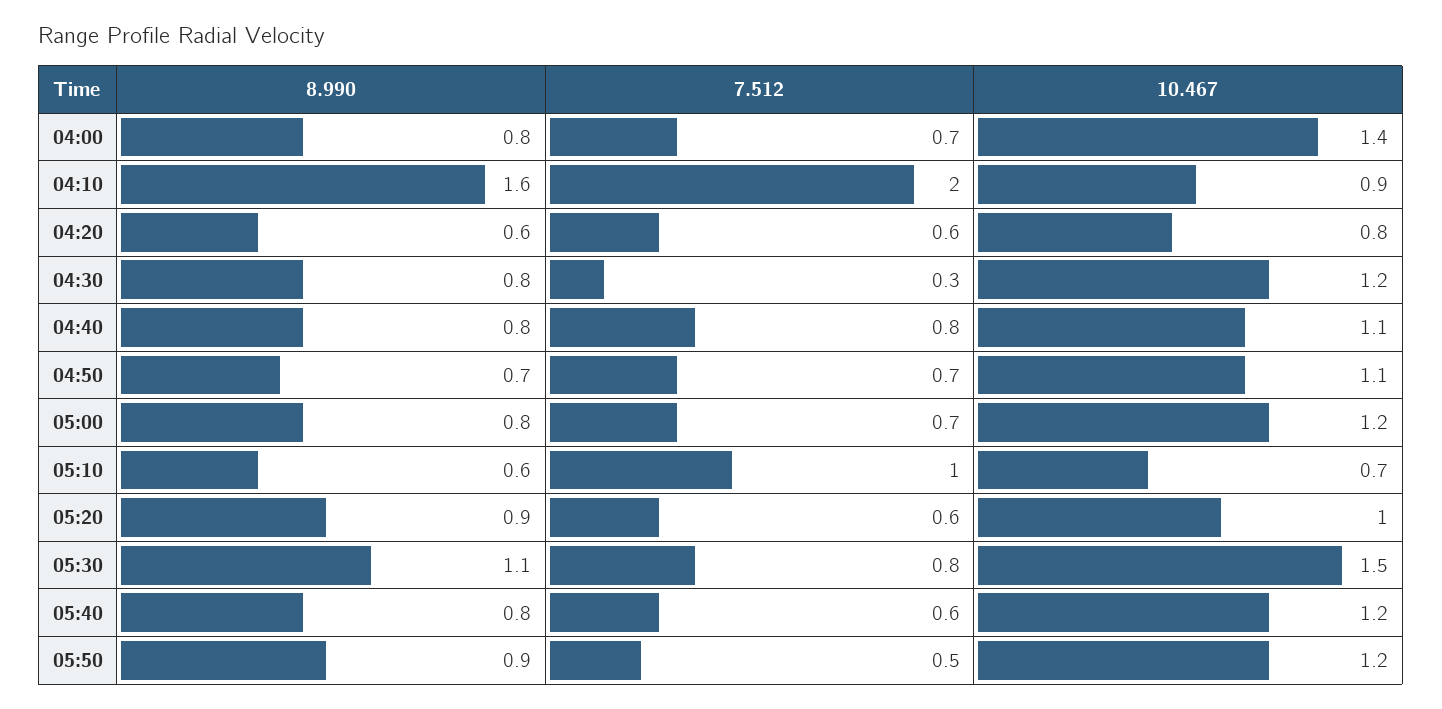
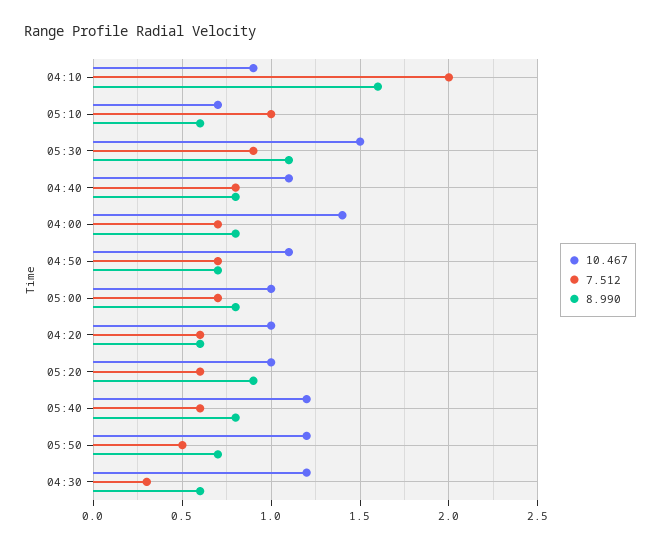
  {
    "8.990": {
      "04:00": 0.8,
      "04:10": 1.6,
      "04:20": 0.6,
-     "04:30": 0.8,
+     "04:30": 0.6,
      "04:40": 0.8,
      "04:50": 0.7,
      "05:00": 0.8,
      "05:10": 0.6,
      "05:20": 0.9,
      "05:30": 1.1,
      "05:40": 0.8,
-     "05:50": 0.9
+     "05:50": 0.7
    },
    "7.512": {
      "04:00": 0.7,
      "04:10": 2,
      "04:20": 0.6,
      "04:30": 0.3,
      "04:40": 0.8,
      "04:50": 0.7,
      "05:00": 0.7,
      "05:10": 1,
      "05:20": 0.6,
-     "05:30": 0.8,
+     "05:30": 0.9,
      "05:40": 0.6,
      "05:50": 0.5
    },
    "10.467": {
      "04:00": 1.4,
      "04:10": 0.9,
-     "04:20": 0.8,
+     "04:20": 1,
      "04:30": 1.2,
      "04:40": 1.1,
      "04:50": 1.1,
-     "05:00": 1.2,
+     "05:00": 1,
      "05:10": 0.7,
      "05:20": 1,
      "05:30": 1.5,
      "05:40": 1.2,
      "05:50": 1.2
    }
  }

